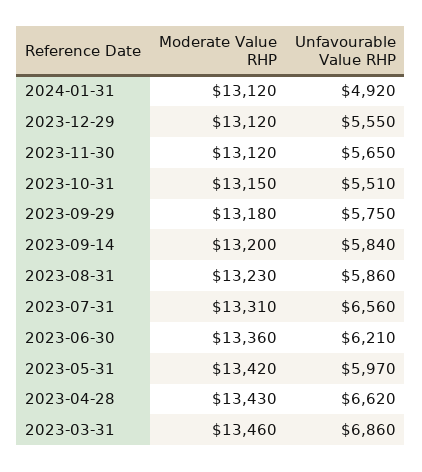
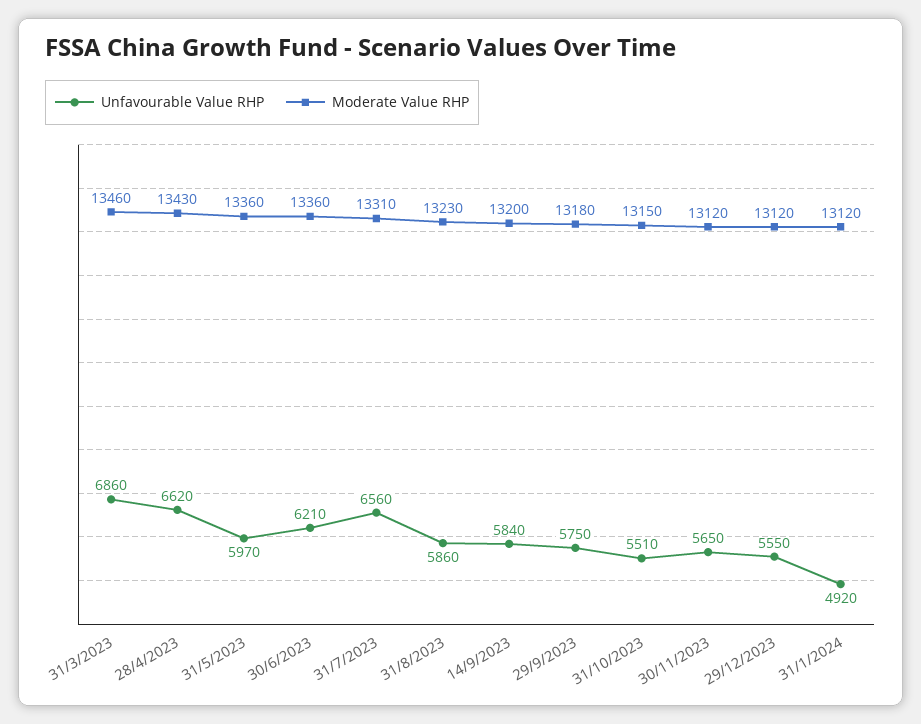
  {
    "Moderate Value RHP": {
      "2024-01-31": 13120,
      "2023-12-29": 13120,
      "2023-11-30": 13120,
      "2023-10-31": 13150,
      "2023-09-29": 13180,
      "2023-09-14": 13200,
      "2023-08-31": 13230,
      "2023-07-31": 13310,
      "2023-06-30": 13360,
-     "2023-05-31": 13420,
+     "2023-05-31": 13360,
      "2023-04-28": 13430,
      "2023-03-31": 13460
    },
    "Unfavourable Value RHP": {
      "2024-01-31": 4920,
      "2023-12-29": 5550,
      "2023-11-30": 5650,
      "2023-10-31": 5510,
      "2023-09-29": 5750,
      "2023-09-14": 5840,
      "2023-08-31": 5860,
      "2023-07-31": 6560,
      "2023-06-30": 6210,
      "2023-05-31": 5970,
      "2023-04-28": 6620,
      "2023-03-31": 6860
    }
  }

